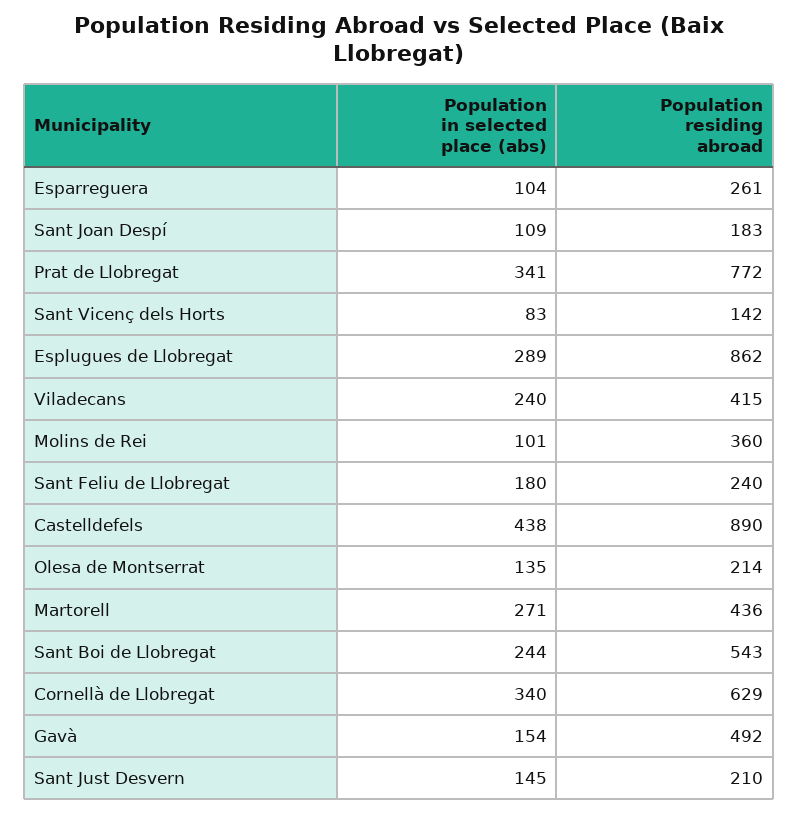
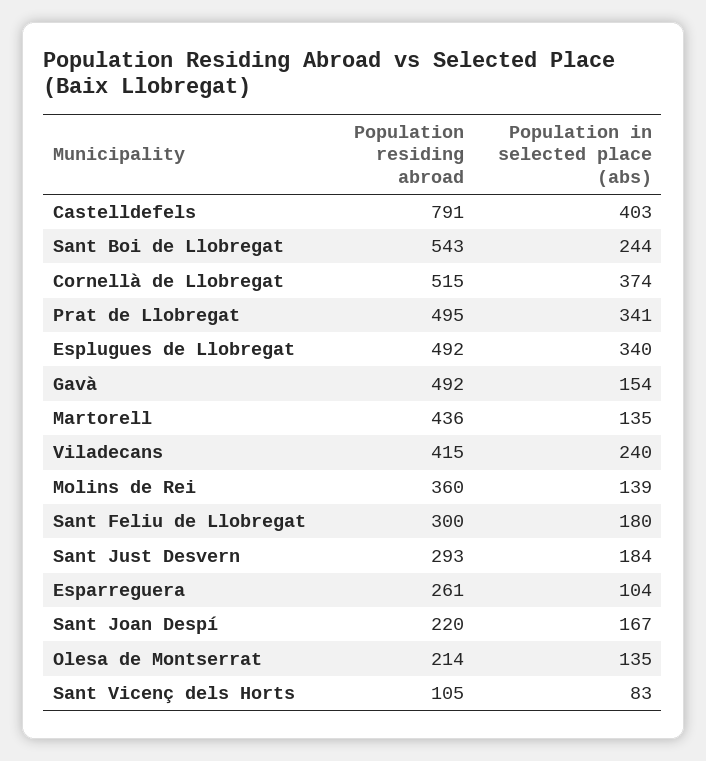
  {
    "Population in selected place (abs)": {
      "Esparreguera": 104,
-     "Sant Joan Despí": 109,
+     "Sant Joan Despí": 167,
      "Prat de Llobregat": 341,
      "Sant Vicenç dels Horts": 83,
-     "Esplugues de Llobregat": 289,
+     "Esplugues de Llobregat": 340,
      "Viladecans": 240,
-     "Molins de Rei": 101,
+     "Molins de Rei": 139,
      "Sant Feliu de Llobregat": 180,
-     "Castelldefels": 438,
+     "Castelldefels": 403,
      "Olesa de Montserrat": 135,
-     "Martorell": 271,
+     "Martorell": 135,
      "Sant Boi de Llobregat": 244,
-     "Cornellà de Llobregat": 340,
+     "Cornellà de Llobregat": 374,
      "Gavà": 154,
-     "Sant Just Desvern": 145
+     "Sant Just Desvern": 184
    },
    "Population residing abroad": {
      "Esparreguera": 261,
-     "Sant Joan Despí": 183,
+     "Sant Joan Despí": 220,
-     "Prat de Llobregat": 772,
+     "Prat de Llobregat": 495,
-     "Sant Vicenç dels Horts": 142,
+     "Sant Vicenç dels Horts": 105,
-     "Esplugues de Llobregat": 862,
+     "Esplugues de Llobregat": 492,
      "Viladecans": 415,
      "Molins de Rei": 360,
-     "Sant Feliu de Llobregat": 240,
+     "Sant Feliu de Llobregat": 300,
-     "Castelldefels": 890,
+     "Castelldefels": 791,
      "Olesa de Montserrat": 214,
      "Martorell": 436,
      "Sant Boi de Llobregat": 543,
-     "Cornellà de Llobregat": 629,
+     "Cornellà de Llobregat": 515,
      "Gavà": 492,
-     "Sant Just Desvern": 210
+     "Sant Just Desvern": 293
    }
  }

